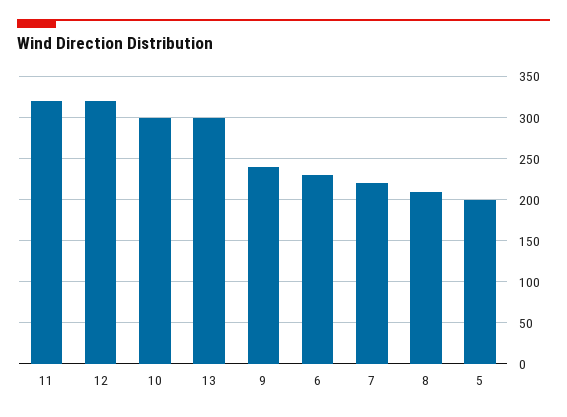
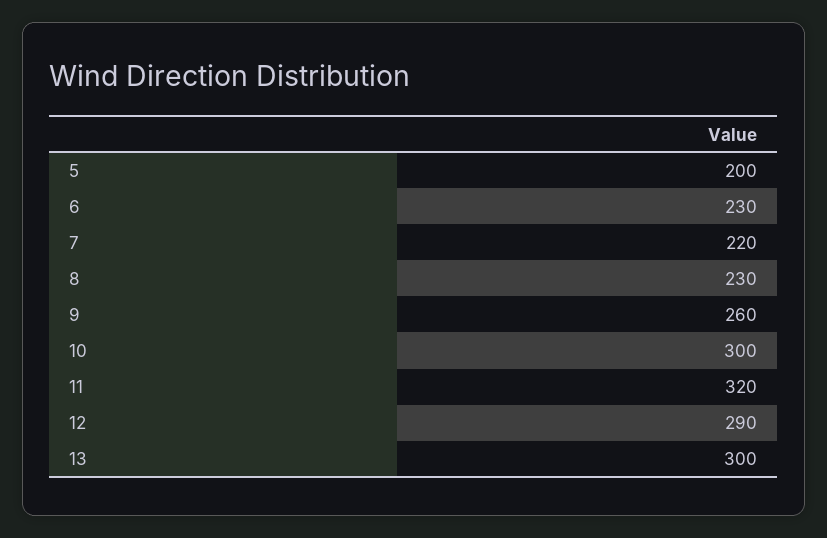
  {
    "11": 320,
-   "12": 320,
+   "12": 290,
    "10": 300,
    "13": 300,
-   "9": 240,
+   "9": 260,
    "6": 230,
    "7": 220,
-   "8": 210,
+   "8": 230,
    "5": 200
  }

